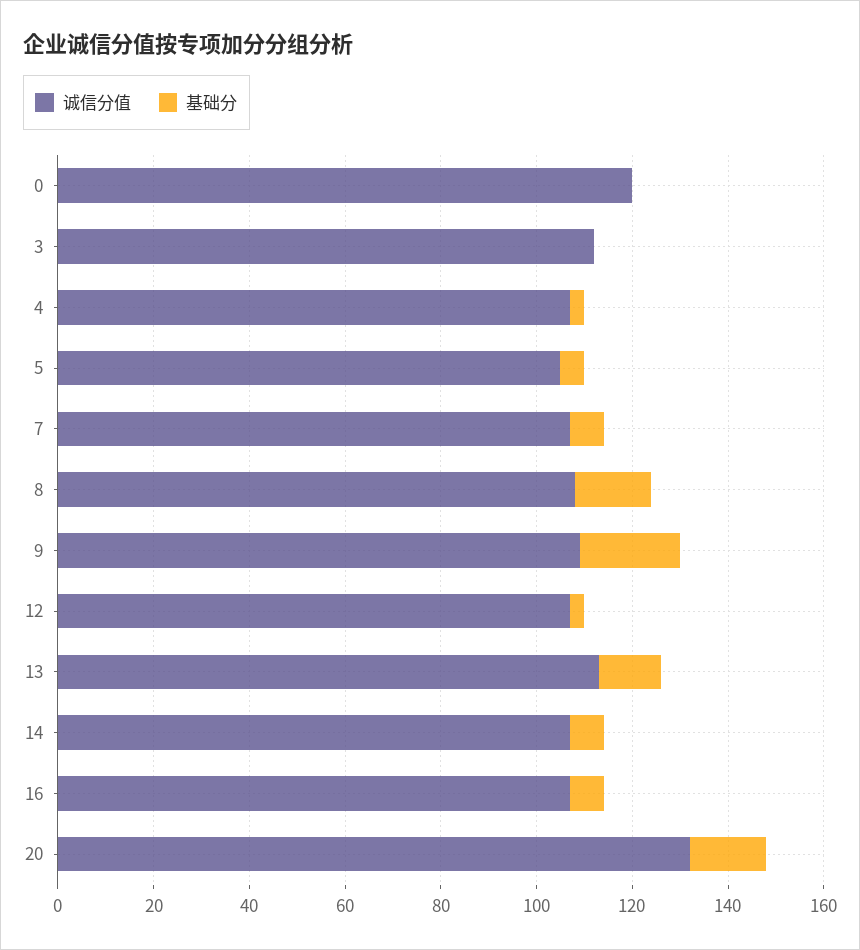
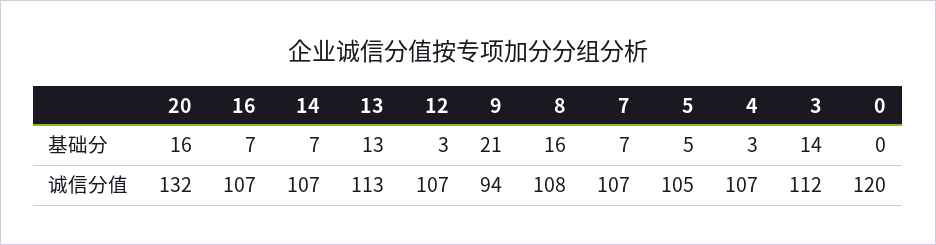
  {
    "诚信分值": {
      "0": 120,
      "3": 112,
      "4": 107,
      "5": 105,
      "7": 107,
      "8": 108,
-     "9": 110,
+     "9": 94,
      "12": 107,
      "13": 113,
      "14": 107,
      "16": 107,
      "20": 132
    },
    "基础分": {
      "0": 0,
-     "3": 0,
+     "3": 14,
      "4": 3,
      "5": 5,
      "7": 7,
      "8": 16,
      "9": 21,
      "12": 3,
      "13": 13,
      "14": 7,
      "16": 7,
      "20": 16
    }
  }

